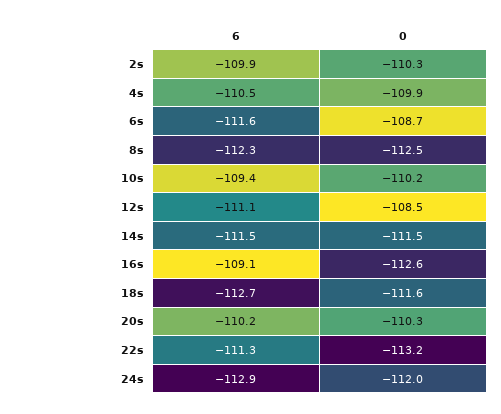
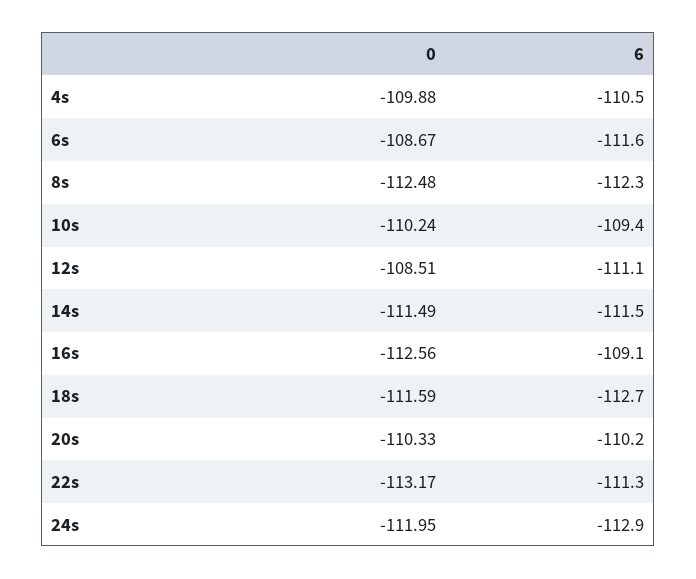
  {
    "6": {
-     "2s": -109.9,
      "4s": -110.5,
      "6s": -111.6,
      "8s": -112.3,
      "10s": -109.4,
      "12s": -111.1,
      "14s": -111.5,
      "16s": -109.1,
      "18s": -112.7,
      "20s": -110.2,
      "22s": -111.3,
      "24s": -112.9
    },
    "0": {
-     "2s": -110.3,
      "4s": -109.88,
      "6s": -108.67,
      "8s": -112.48,
      "10s": -110.24,
      "12s": -108.51,
      "14s": -111.49,
      "16s": -112.56,
      "18s": -111.59,
      "20s": -110.33,
      "22s": -113.17,
      "24s": -111.95
    }
  }

